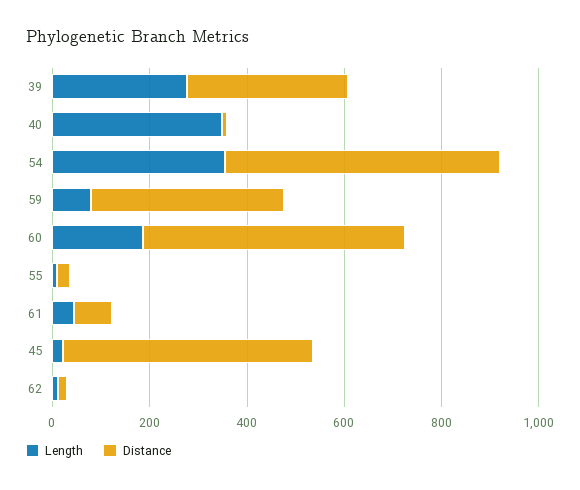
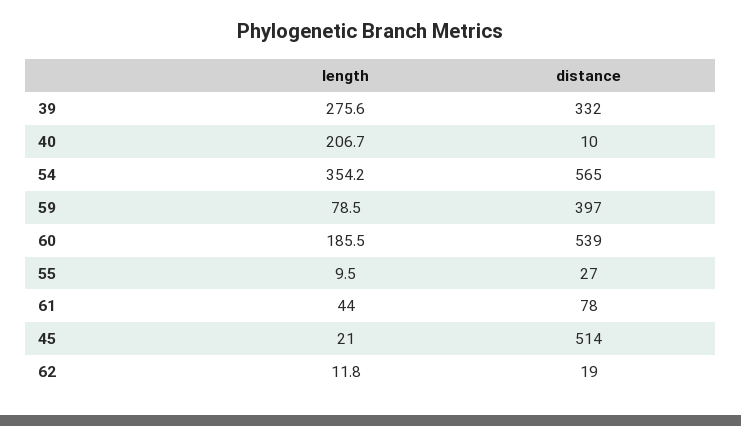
  {
    "Length": {
      "39": 275.6,
-     "40": 350,
+     "40": 206.7,
      "54": 354.2,
      "59": 78.5,
      "60": 185.5,
      "55": 9.5,
      "61": 44,
      "45": 21,
      "62": 11.8
    },
    "Distance": {
      "39": 332,
      "40": 10,
      "54": 565,
      "59": 397,
      "60": 539,
      "55": 27,
      "61": 78,
      "45": 514,
      "62": 19
    }
  }

